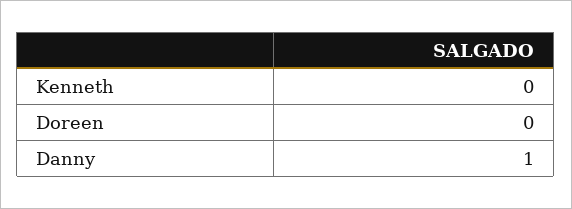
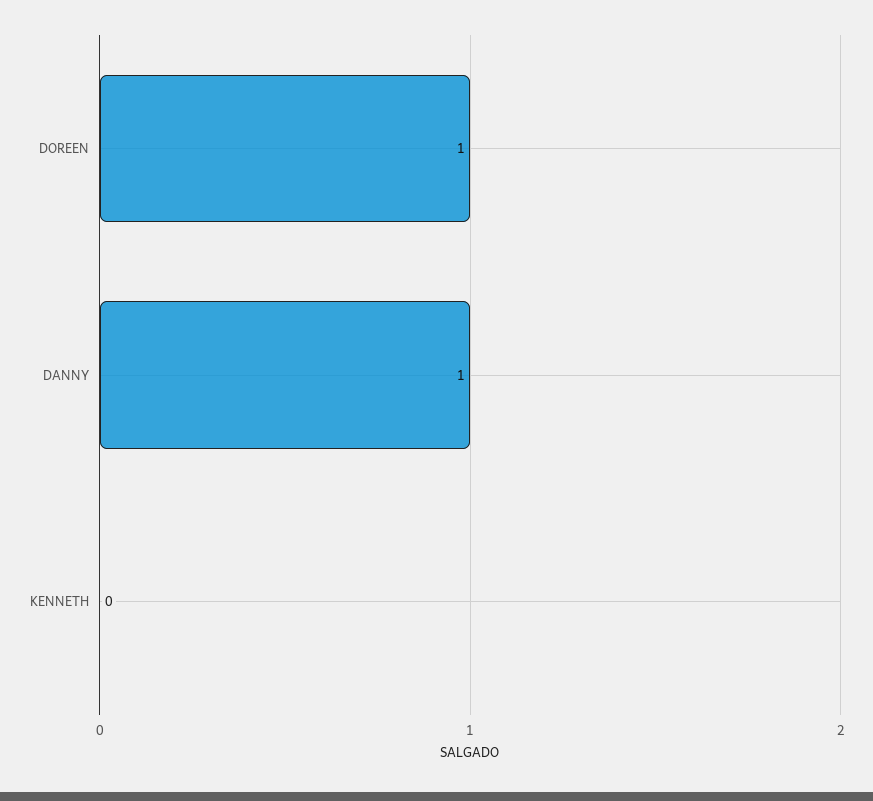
  {
    "Kenneth": 0,
-   "Doreen": 0,
+   "Doreen": 1,
    "Danny": 1
  }

